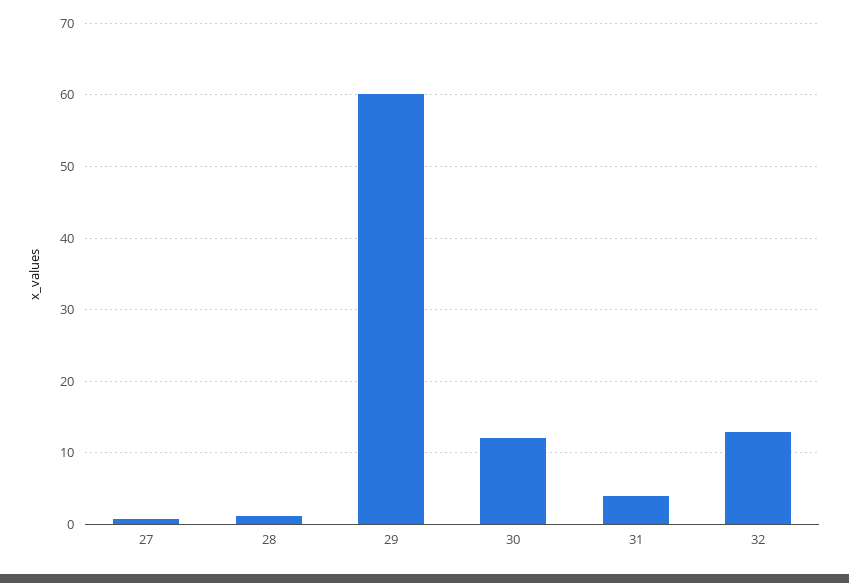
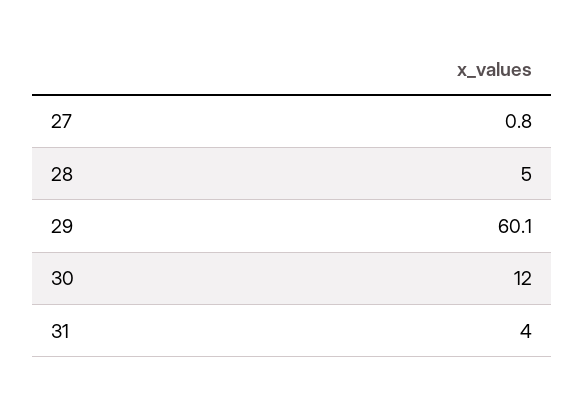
  {
    "27": 0.8,
-   "28": 1,
+   "28": 5,
    "29": 60.1,
    "30": 12,
-   "31": 4,
+   "31": 4
-   "32": 13
  }

